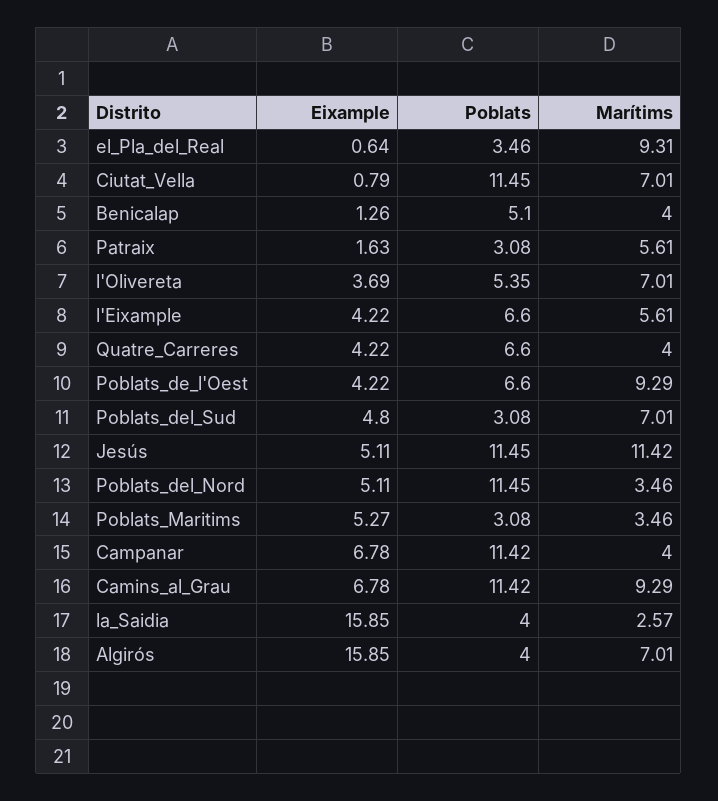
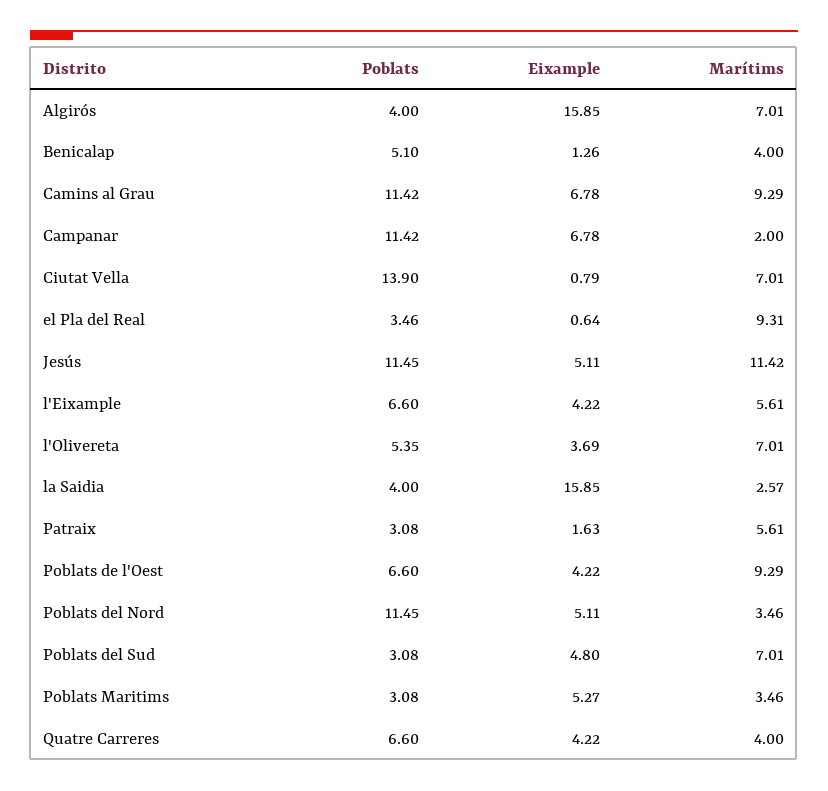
  {
    "Eixample": {
      "el_Pla_del_Real": 0.64,
      "Ciutat_Vella": 0.79,
      "Benicalap": 1.26,
      "Patraix": 1.63,
      "l'Olivereta": 3.69,
      "l'Eixample": 4.22,
      "Quatre_Carreres": 4.22,
      "Poblats_de_l'Oest": 4.22,
      "Poblats_del_Sud": 4.8,
      "Jesús": 5.11,
      "Poblats_del_Nord": 5.11,
      "Poblats_Maritims": 5.27,
      "Campanar": 6.78,
      "Camins_al_Grau": 6.78,
      "la_Saidia": 15.85,
      "Algirós": 15.85
    },
    "Poblats": {
      "el_Pla_del_Real": 3.46,
-     "Ciutat_Vella": 11.45,
+     "Ciutat_Vella": 13.9,
      "Benicalap": 5.1,
      "Patraix": 3.08,
      "l'Olivereta": 5.35,
      "l'Eixample": 6.6,
      "Quatre_Carreres": 6.6,
      "Poblats_de_l'Oest": 6.6,
      "Poblats_del_Sud": 3.08,
      "Jesús": 11.45,
      "Poblats_del_Nord": 11.45,
      "Poblats_Maritims": 3.08,
      "Campanar": 11.42,
      "Camins_al_Grau": 11.42,
      "la_Saidia": 4,
      "Algirós": 4
    },
    "Marítims": {
      "el_Pla_del_Real": 9.31,
      "Ciutat_Vella": 7.01,
      "Benicalap": 4,
      "Patraix": 5.61,
      "l'Olivereta": 7.01,
      "l'Eixample": 5.61,
      "Quatre_Carreres": 4,
      "Poblats_de_l'Oest": 9.29,
      "Poblats_del_Sud": 7.01,
      "Jesús": 11.42,
      "Poblats_del_Nord": 3.46,
      "Poblats_Maritims": 3.46,
-     "Campanar": 4,
+     "Campanar": 2,
      "Camins_al_Grau": 9.29,
      "la_Saidia": 2.57,
      "Algirós": 7.01
    }
  }

